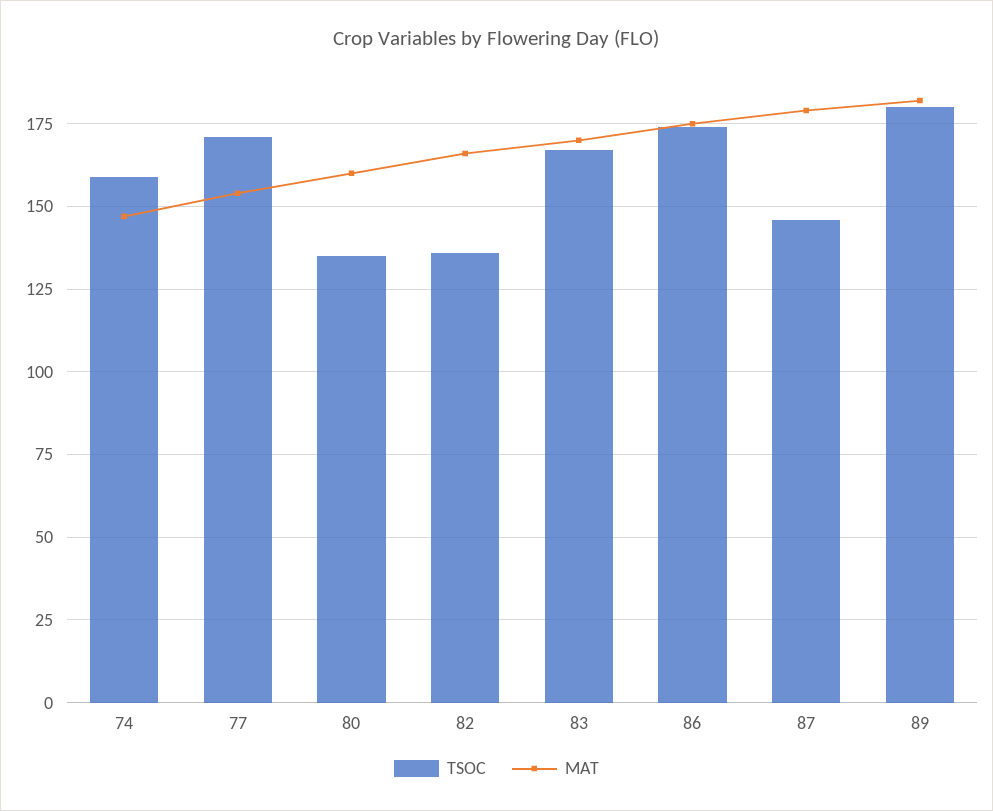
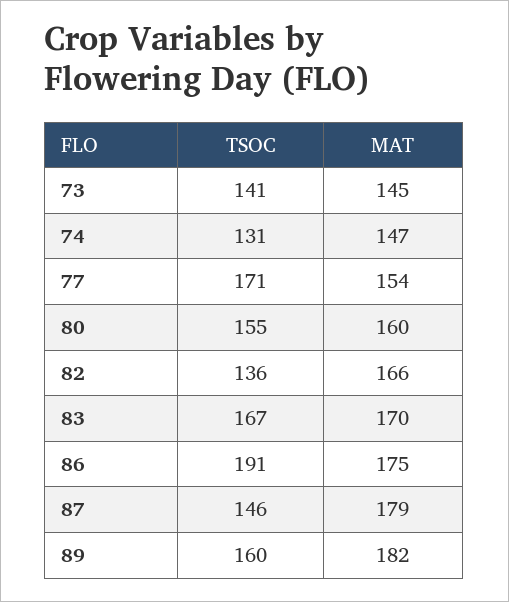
  {
    "TSOC": {
-     "74": 160,
+     "74": 131,
      "77": 171,
-     "80": 135,
+     "80": 155,
      "82": 136,
      "83": 167,
-     "86": 175,
+     "86": 191,
      "87": 146,
-     "89": 180
+     "89": 160,
+     "73": 141
    },
    "MAT": {
      "74": 147,
      "77": 154,
      "80": 160,
      "82": 166,
      "83": 170,
      "86": 175,
      "87": 179,
-     "89": 182
+     "89": 182,
+     "73": 145
    }
  }

